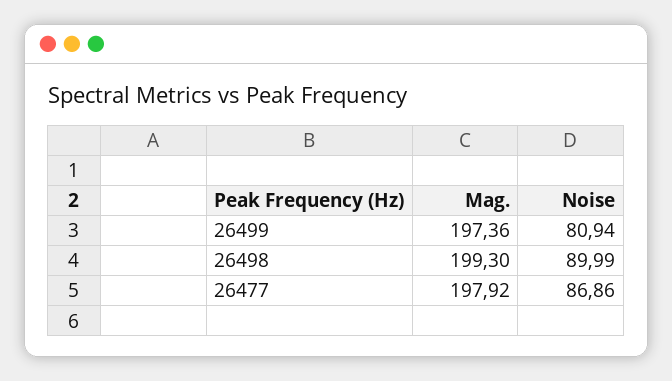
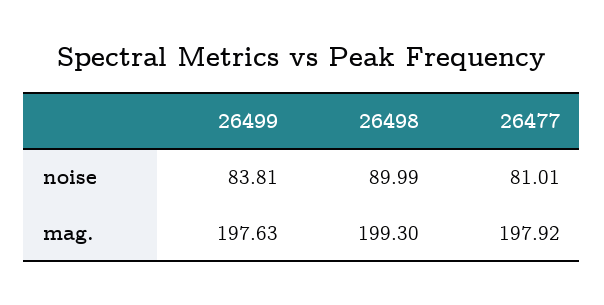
  {
    "Mag.": {
-     "26499": 197.36,
+     "26499": 197.63,
      "26498": 199.3,
      "26477": 197.92
    },
    "Noise": {
-     "26499": 80.94,
+     "26499": 83.81,
      "26498": 89.99,
-     "26477": 86.86
+     "26477": 81.01
    }
  }

